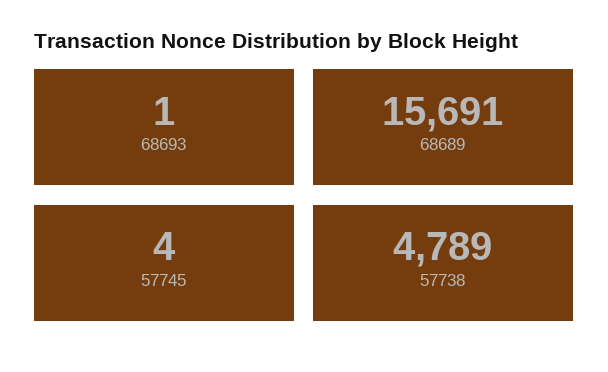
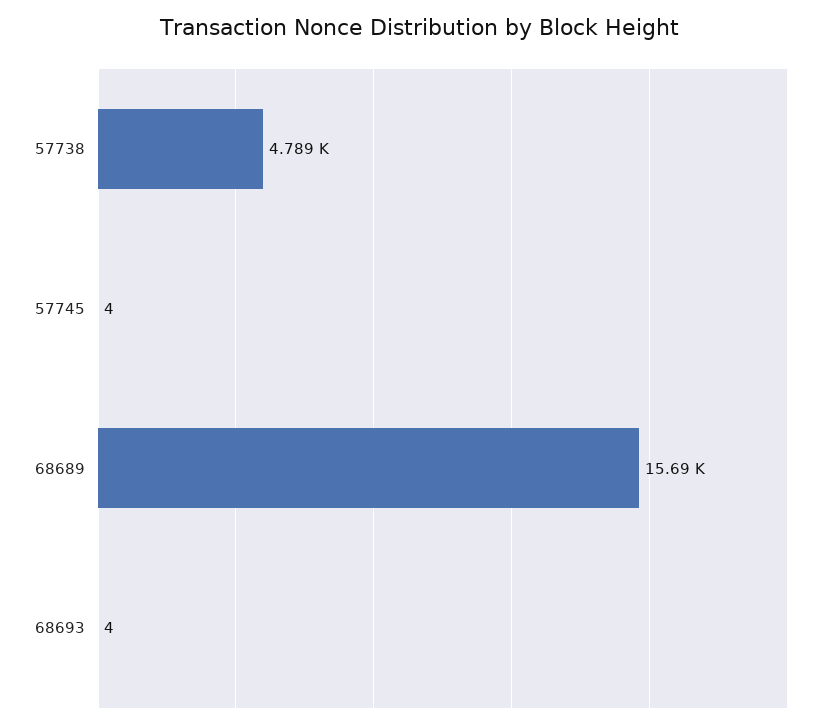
  {
-   "68693": 1,
+   "68693": 4,
    "68689": 15691,
    "57745": 4,
    "57738": 4789
  }

